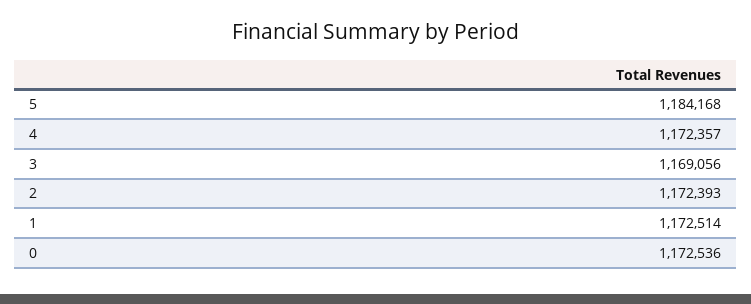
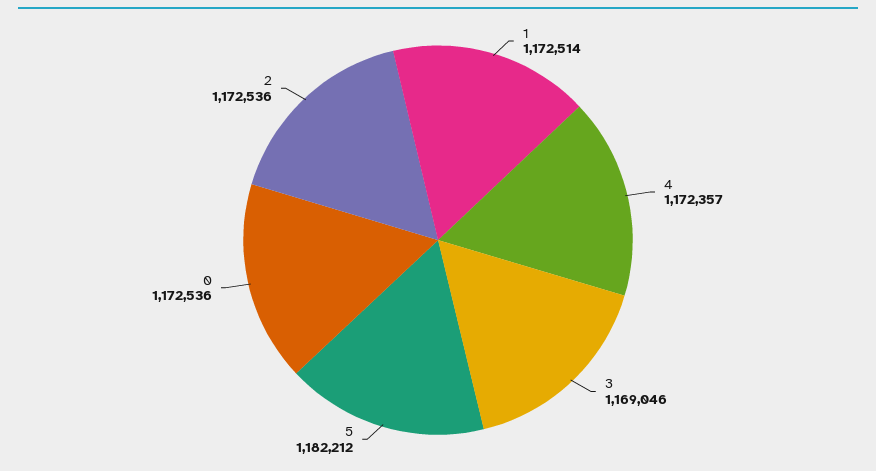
  {
-   "5": 1184168,
+   "5": 1182212,
    "4": 1172357,
-   "3": 1169056,
+   "3": 1169046,
-   "2": 1172393,
+   "2": 1172536,
    "1": 1172514,
    "0": 1172536
  }

